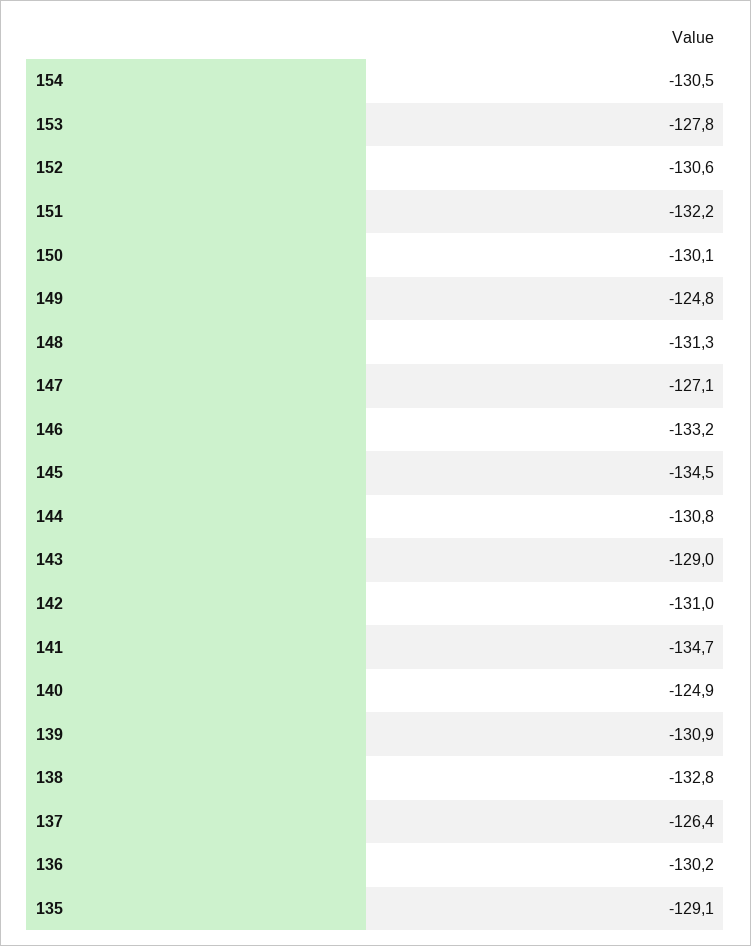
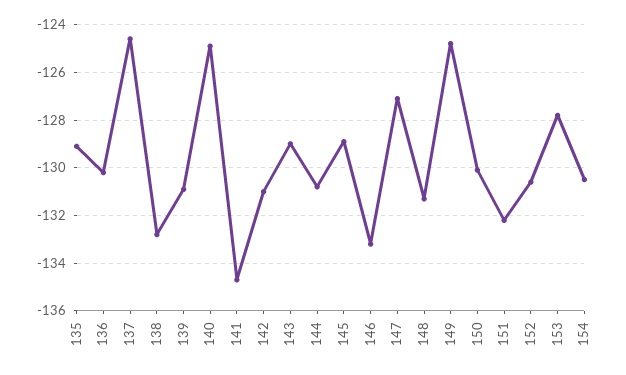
  {
    "154": -130.5,
    "153": -127.8,
    "152": -130.6,
    "151": -132.2,
    "150": -130.1,
    "149": -124.8,
    "148": -131.3,
    "147": -127.1,
    "146": -133.2,
-   "145": -134.5,
+   "145": -129,
    "144": -130.8,
    "143": -129,
    "142": -131,
    "141": -134.7,
    "140": -124.9,
    "139": -130.9,
    "138": -132.8,
-   "137": -126.4,
+   "137": -124.5,
    "136": -130.2,
    "135": -129.1
  }

